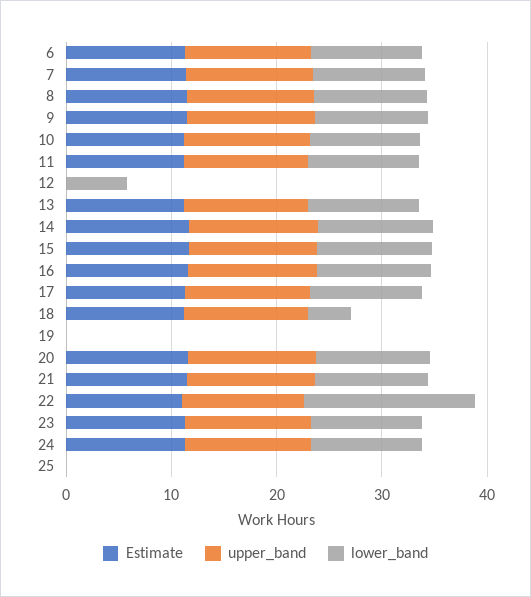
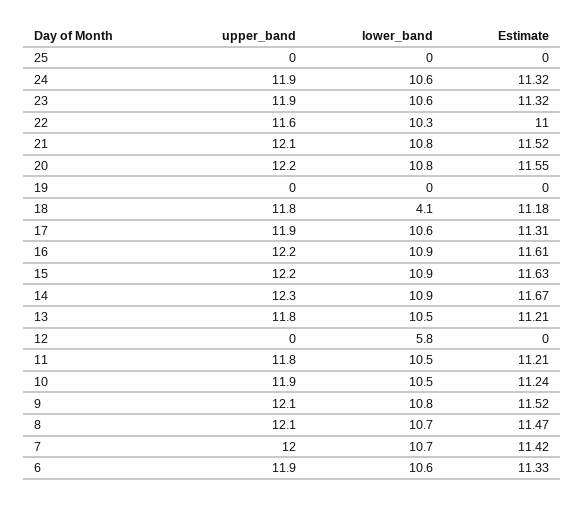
  {
    "Estimate": {
      "6": 11.33,
      "7": 11.42,
      "8": 11.47,
      "9": 11.52,
      "10": 11.24,
      "11": 11.21,
      "12": 0,
      "13": 11.21,
      "14": 11.67,
      "15": 11.63,
      "16": 11.61,
      "17": 11.31,
      "18": 11.18,
      "19": 0,
      "20": 11.55,
      "21": 11.52,
      "22": 11,
      "23": 11.32,
      "24": 11.32,
      "25": 0
    },
    "upper_band": {
      "6": 11.9,
      "7": 12,
      "8": 12.1,
      "9": 12.1,
      "10": 11.9,
      "11": 11.8,
      "12": 0,
      "13": 11.8,
      "14": 12.3,
      "15": 12.2,
      "16": 12.2,
      "17": 11.9,
      "18": 11.8,
      "19": 0,
      "20": 12.2,
      "21": 12.1,
      "22": 11.6,
      "23": 11.9,
      "24": 11.9,
      "25": 0
    },
    "lower_band": {
      "6": 10.6,
      "7": 10.7,
      "8": 10.7,
      "9": 10.8,
      "10": 10.5,
      "11": 10.5,
      "12": 5.8,
      "13": 10.5,
      "14": 10.9,
      "15": 10.9,
      "16": 10.9,
      "17": 10.6,
      "18": 4.1,
      "19": 0,
      "20": 10.8,
      "21": 10.8,
-     "22": 16,
+     "22": 10.3,
      "23": 10.6,
      "24": 10.6,
      "25": 0
    }
  }

